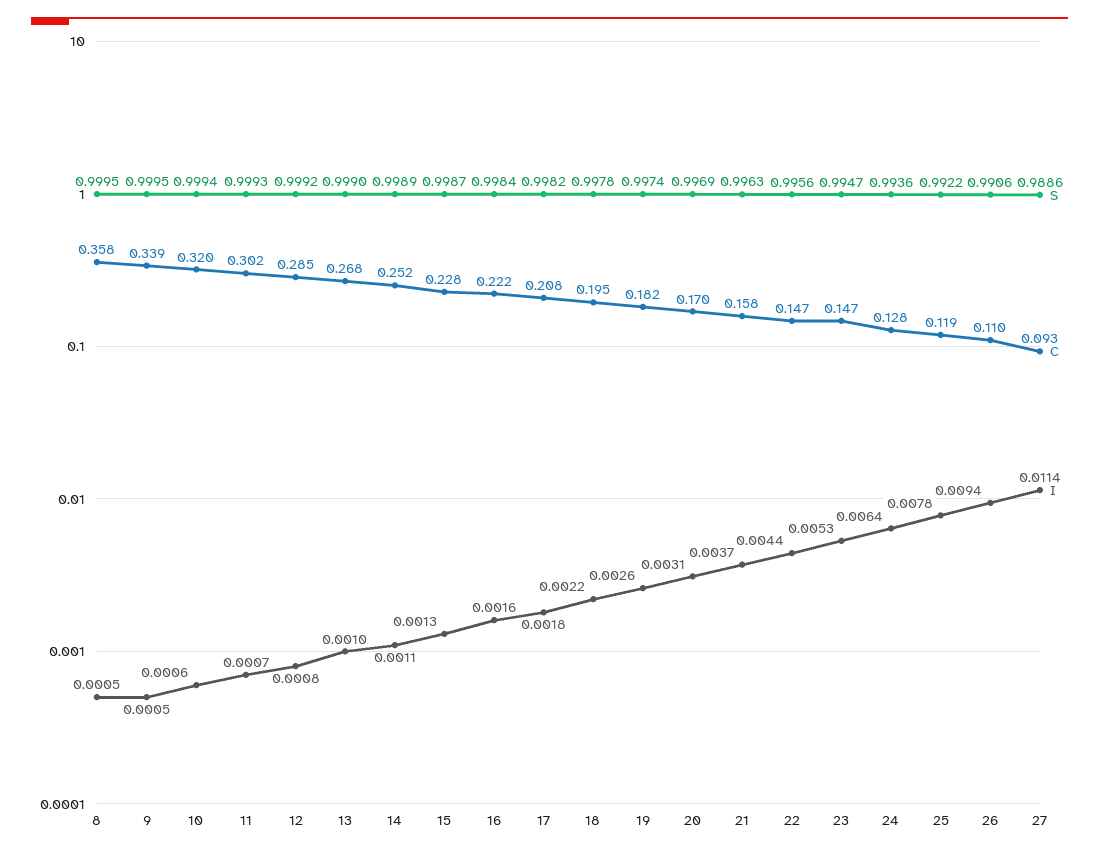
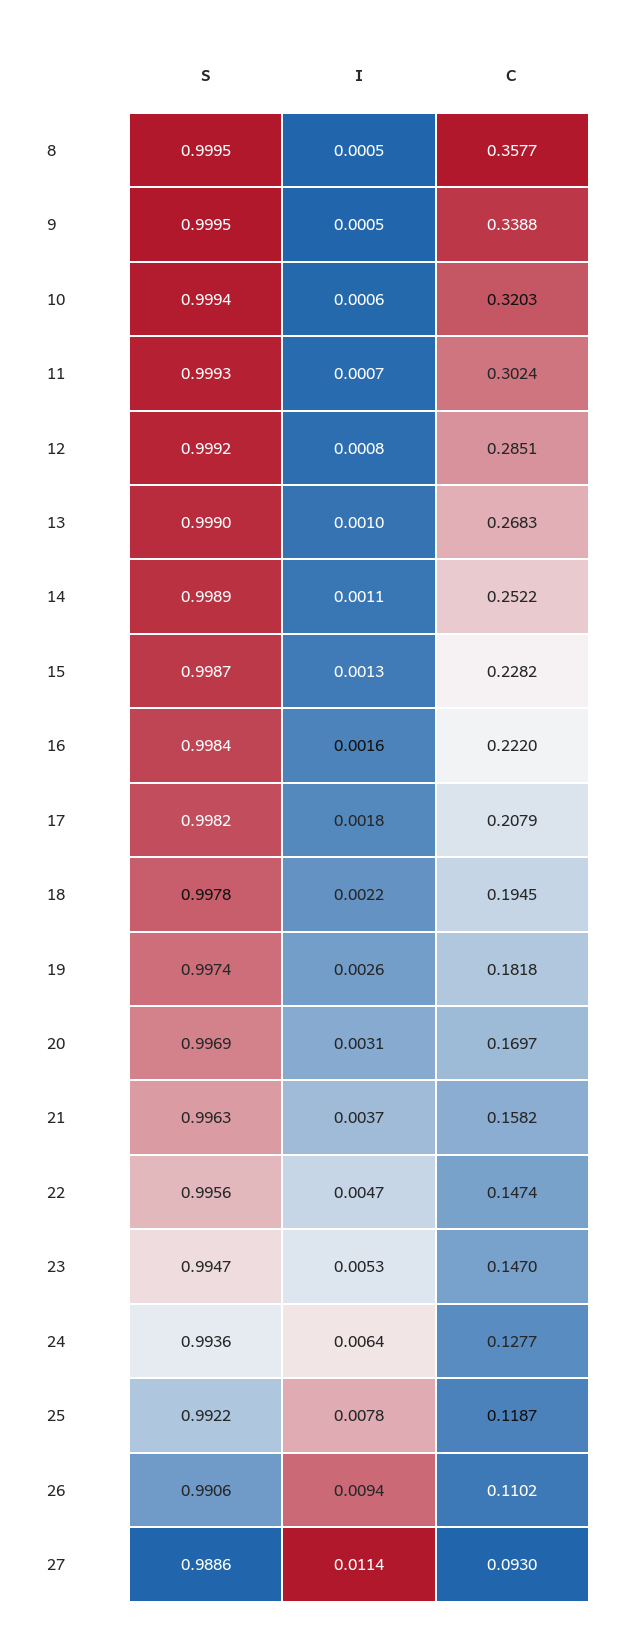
  {
    "S": {
      "8": 0.9995,
      "9": 0.9995,
      "10": 0.9994,
      "11": 0.9993,
      "12": 0.9992,
      "13": 0.999,
      "14": 0.9989,
      "15": 0.9987,
      "16": 0.9984,
      "17": 0.9982,
      "18": 0.9978,
      "19": 0.9974,
      "20": 0.9969,
      "21": 0.9963,
      "22": 0.9956,
      "23": 0.9947,
      "24": 0.9936,
      "25": 0.9922,
      "26": 0.9906,
      "27": 0.9886
    },
    "C": {
      "8": 0.3577,
      "9": 0.3388,
      "10": 0.3203,
      "11": 0.3024,
      "12": 0.2851,
      "13": 0.2683,
      "14": 0.2522,
      "15": 0.2282,
      "16": 0.222,
      "17": 0.2079,
      "18": 0.1945,
      "19": 0.1818,
      "20": 0.1697,
      "21": 0.1582,
      "22": 0.1474,
      "23": 0.147,
      "24": 0.1277,
      "25": 0.1187,
      "26": 0.1102,
      "27": 0.093
    },
    "I": {
      "8": 0.0005,
      "9": 0.0005,
      "10": 0.0006,
      "11": 0.0007,
      "12": 0.0008,
      "13": 0.001,
      "14": 0.0011,
      "15": 0.0013,
      "16": 0.0016,
      "17": 0.0018,
      "18": 0.0022,
      "19": 0.0026,
      "20": 0.0031,
      "21": 0.0037,
-     "22": 0.0044,
+     "22": 0.0047,
      "23": 0.0053,
      "24": 0.0064,
      "25": 0.0078,
      "26": 0.0094,
      "27": 0.0114
    }
  }

